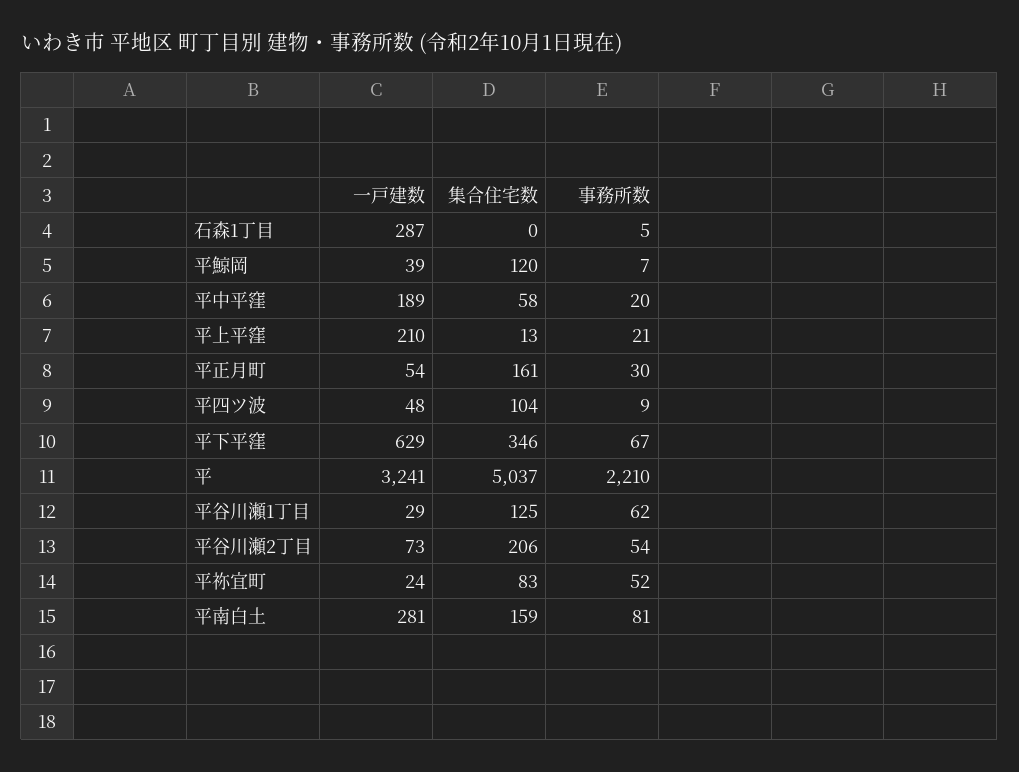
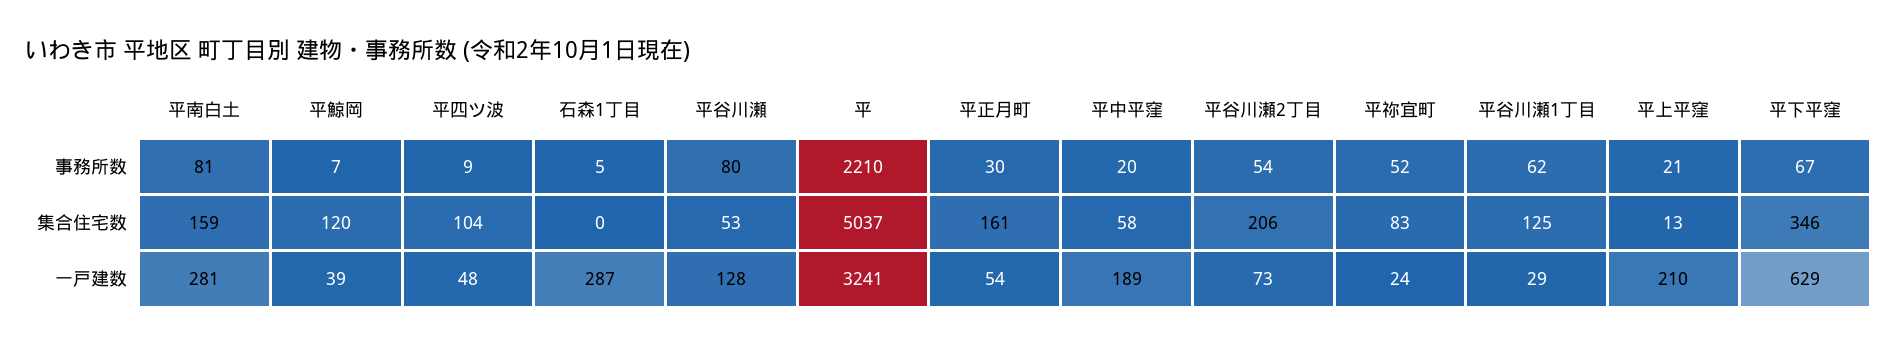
  {
    "一戸建数": {
      "石森1丁目": 287,
      "平鯨岡": 39,
      "平中平窪": 189,
      "平上平窪": 210,
      "平正月町": 54,
      "平四ツ波": 48,
      "平下平窪": 629,
      "平": 3241,
      "平谷川瀬1丁目": 29,
      "平谷川瀬2丁目": 73,
      "平祢宜町": 24,
-     "平南白土": 281
+     "平南白土": 281,
+     "平谷川瀬": 128
    },
    "集合住宅数": {
      "石森1丁目": 0,
      "平鯨岡": 120,
      "平中平窪": 58,
      "平上平窪": 13,
      "平正月町": 161,
      "平四ツ波": 104,
      "平下平窪": 346,
      "平": 5037,
      "平谷川瀬1丁目": 125,
      "平谷川瀬2丁目": 206,
      "平祢宜町": 83,
-     "平南白土": 159
+     "平南白土": 159,
+     "平谷川瀬": 53
    },
    "事務所数": {
      "石森1丁目": 5,
      "平鯨岡": 7,
      "平中平窪": 20,
      "平上平窪": 21,
      "平正月町": 30,
      "平四ツ波": 9,
      "平下平窪": 67,
      "平": 2210,
      "平谷川瀬1丁目": 62,
      "平谷川瀬2丁目": 54,
      "平祢宜町": 52,
-     "平南白土": 81
+     "平南白土": 81,
+     "平谷川瀬": 80
    }
  }

